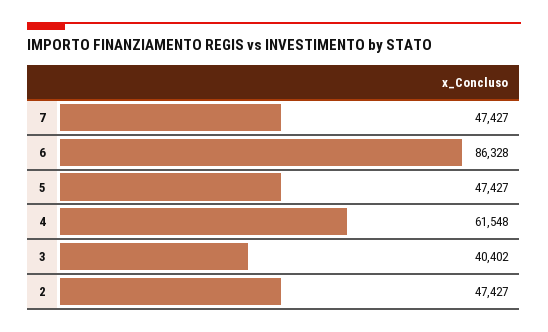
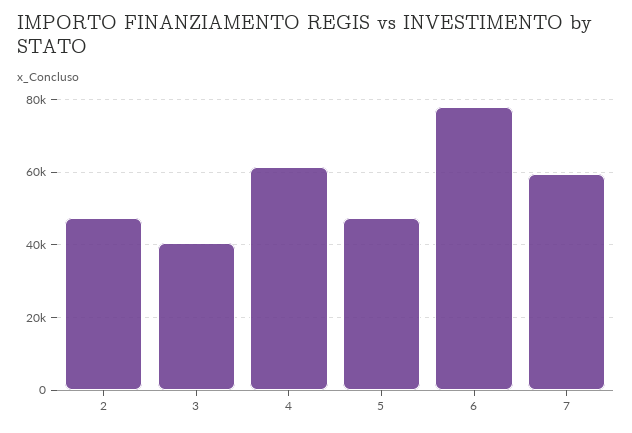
  {
-   "7": 47427,
+   "7": 60000,
-   "6": 86328,
+   "6": 78000,
    "5": 47427,
    "4": 61548,
    "3": 40402,
    "2": 47427
  }

